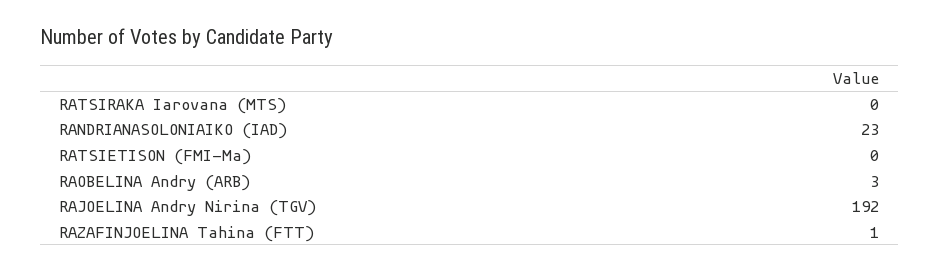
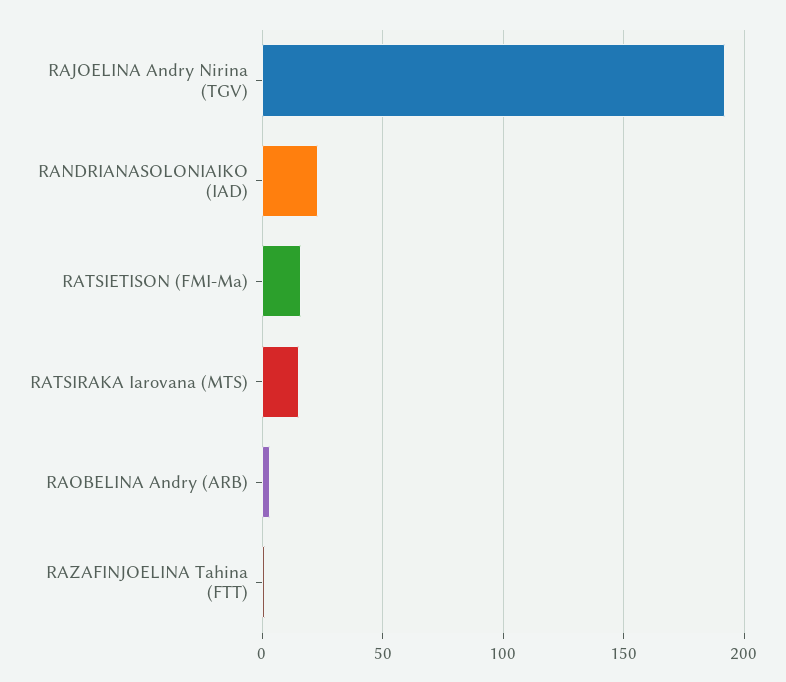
  {
-   "RATSIRAKA Iarovana (MTS)": 0,
+   "RATSIRAKA Iarovana (MTS)": 15,
    "RANDRIANASOLONIAIKO (IAD)": 23,
-   "RATSIETISON (FMI-Ma)": 0,
+   "RATSIETISON (FMI-Ma)": 15,
    "RAOBELINA Andry (ARB)": 3,
    "RAJOELINA Andry Nirina (TGV)": 192,
    "RAZAFINJOELINA Tahina (FTT)": 1
  }

